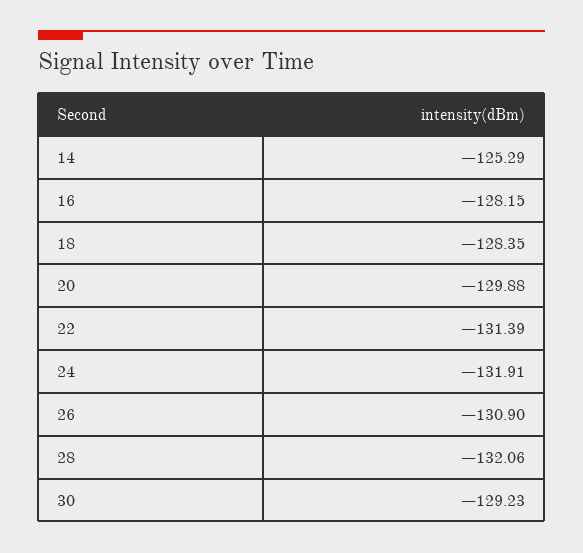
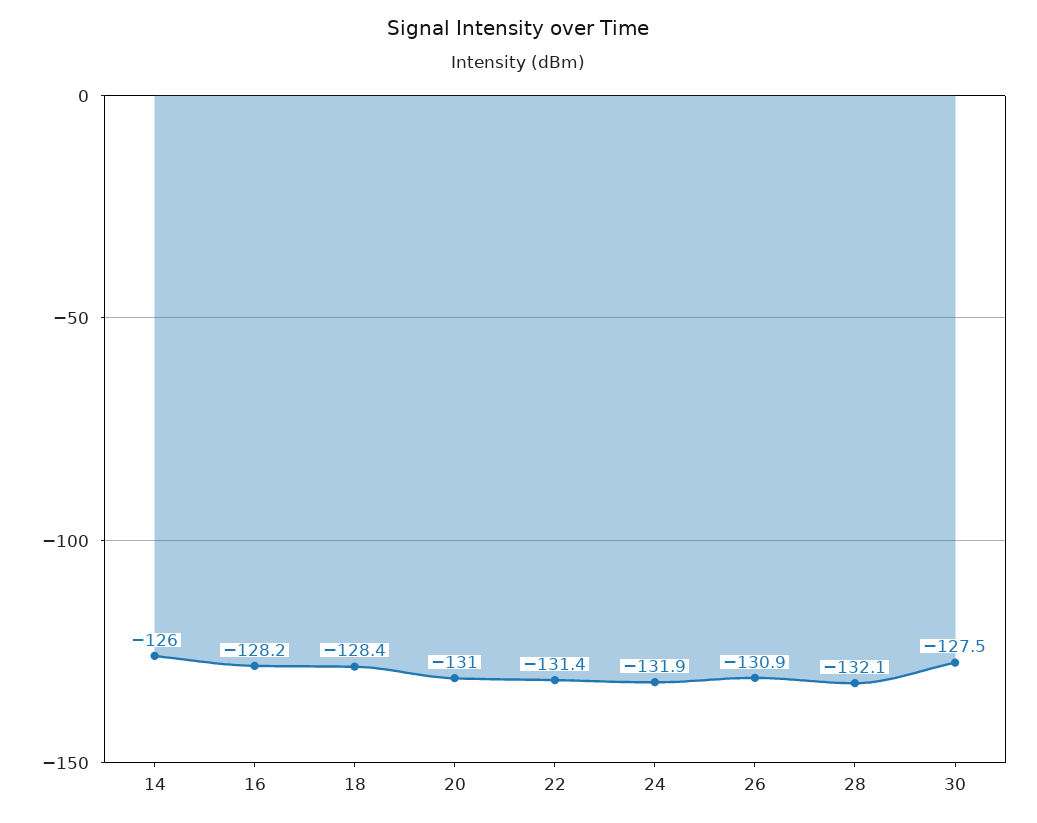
  {
-   "14": -125.29,
+   "14": -126,
    "16": -128.15,
    "18": -128.35,
-   "20": -129.88,
+   "20": -131,
    "22": -131.39,
    "24": -131.91,
    "26": -130.9,
    "28": -132.06,
-   "30": -129.23
+   "30": -127.5
  }

